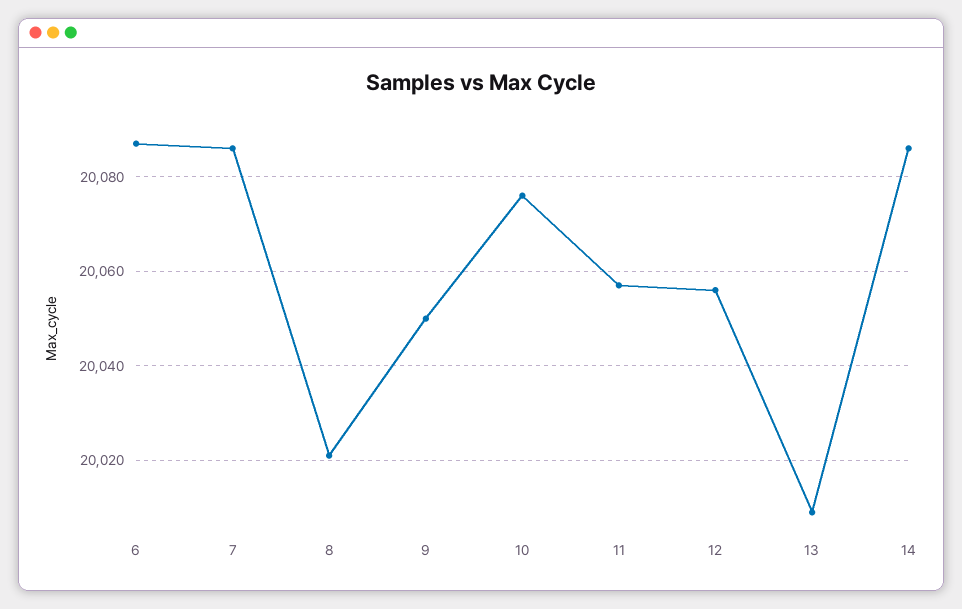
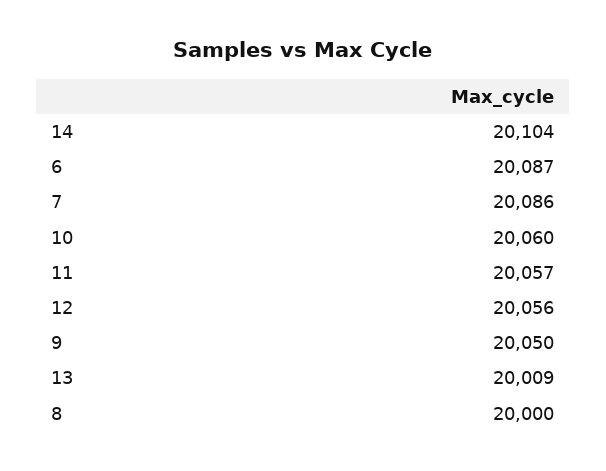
  {
    "6": 20087,
    "7": 20086,
-   "8": 20020,
+   "8": 20000,
    "9": 20050,
-   "10": 20075,
+   "10": 20060,
    "11": 20057,
    "12": 20056,
    "13": 20009,
-   "14": 20085
+   "14": 20104
  }

